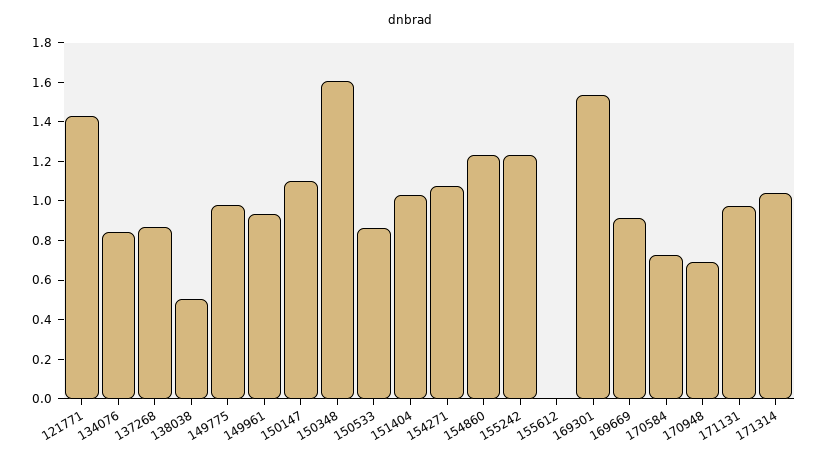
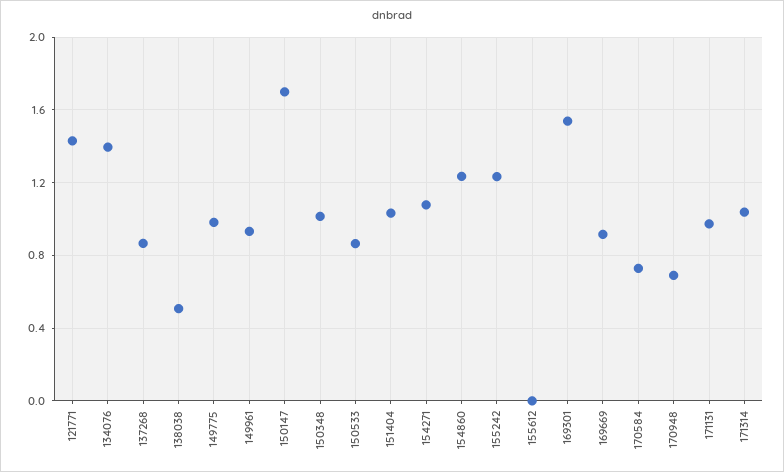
  {
    "121771": 1.45,
-   "134076": 0.85,
+   "134076": 1.4,
    "137268": 0.85,
    "138038": 0.5,
    "149775": 1,
    "149961": 0.95,
-   "150147": 1.1,
+   "150147": 1.7,
-   "150348": 1.6,
+   "150348": 1,
    "150533": 0.85,
    "151404": 1.05,
    "154271": 1.1,
    "154860": 1.25,
    "155242": 1.25,
    "155612": 0,
    "169301": 1.55,
    "169669": 0.9,
    "170584": 0.75,
    "170948": 0.7,
    "171131": 0.95,
    "171314": 1.05
  }

